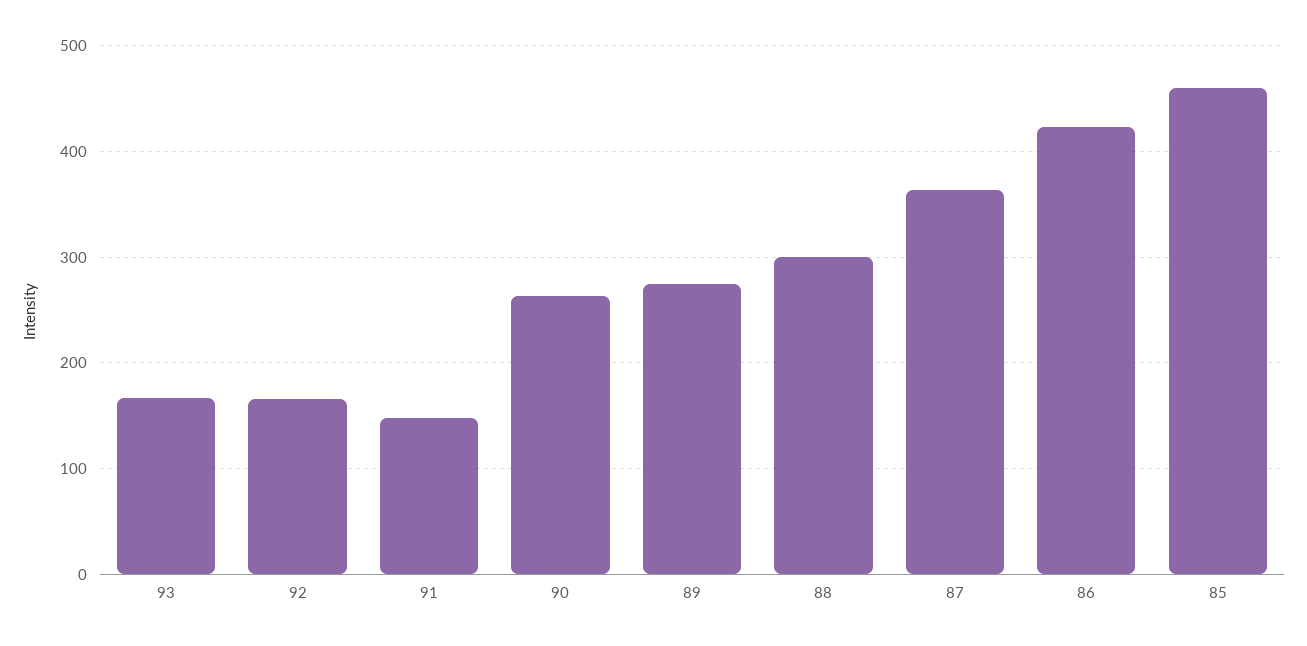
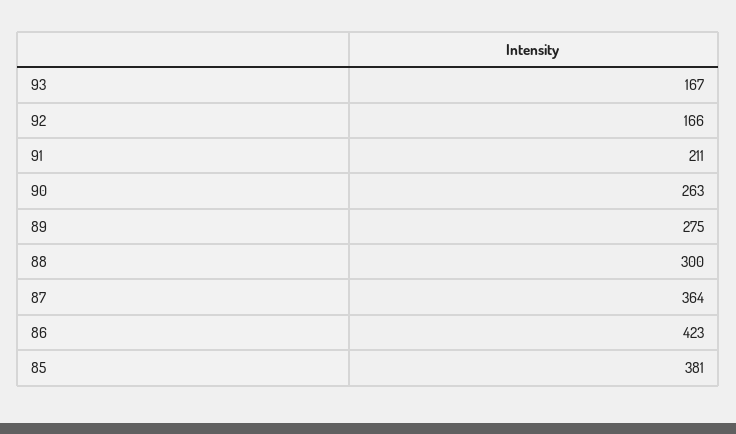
  {
    "93": 167,
    "92": 166,
-   "91": 150,
+   "91": 211,
    "90": 263,
    "89": 275,
    "88": 300,
    "87": 364,
    "86": 423,
-   "85": 460
+   "85": 381
  }

